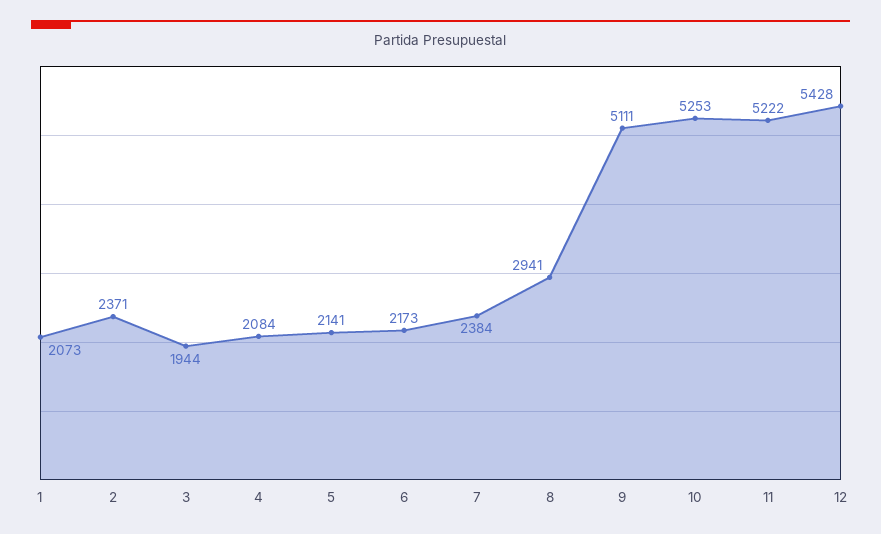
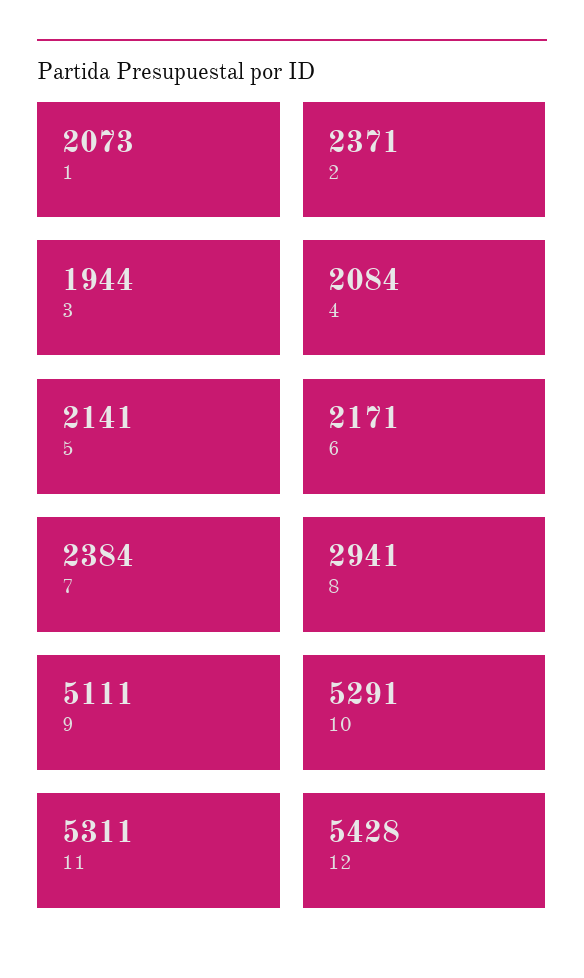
  {
    "1": 2073,
    "2": 2371,
    "3": 1944,
    "4": 2084,
    "5": 2141,
-   "6": 2173,
+   "6": 2171,
    "7": 2384,
    "8": 2941,
    "9": 5111,
-   "10": 5253,
+   "10": 5291,
-   "11": 5222,
+   "11": 5311,
    "12": 5428
  }

